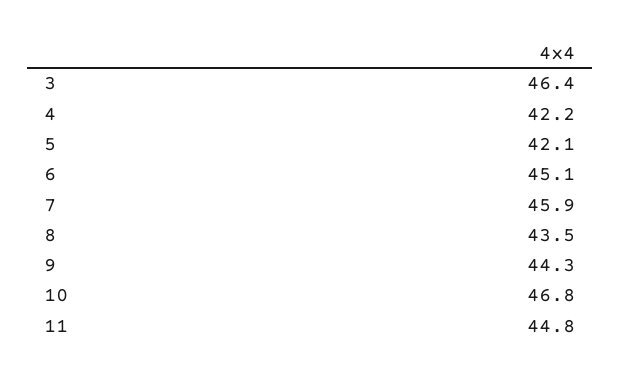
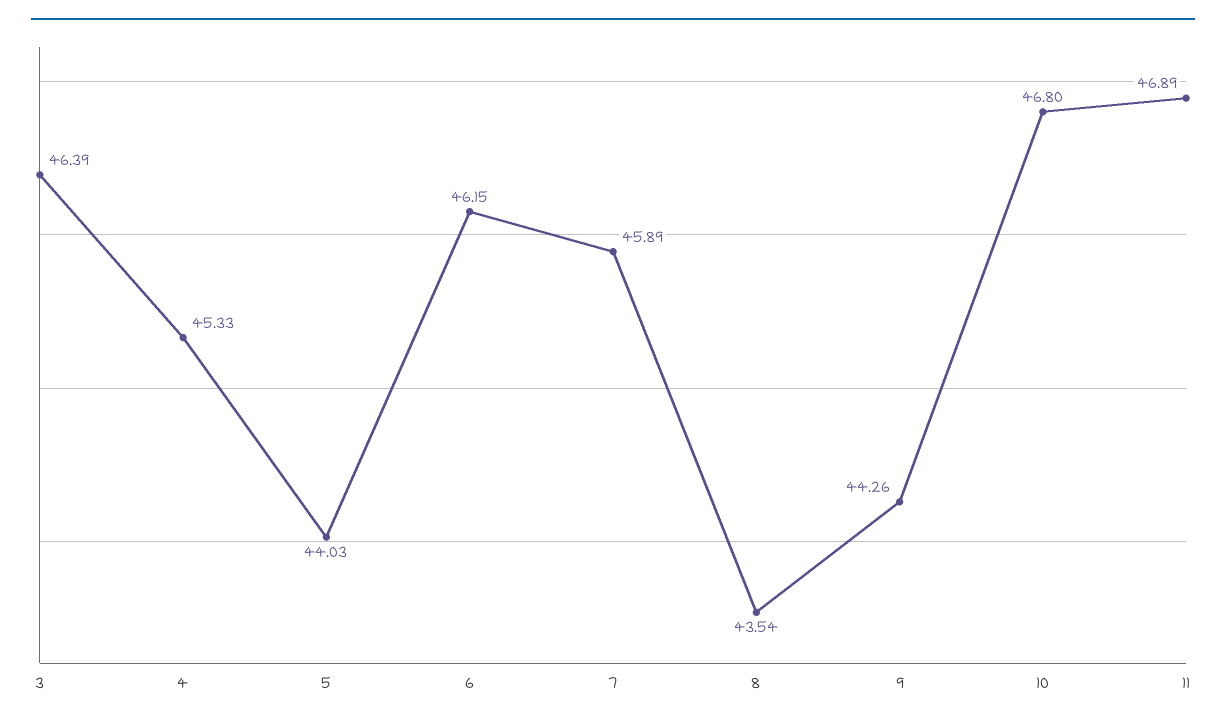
  {
    "3": 46.39,
-   "4": 42.2,
+   "4": 45.33,
-   "5": 42.1,
+   "5": 44.03,
-   "6": 45.1,
+   "6": 46.15,
    "7": 45.89,
    "8": 43.54,
    "9": 44.26,
    "10": 46.8,
-   "11": 44.8
+   "11": 46.89
  }

